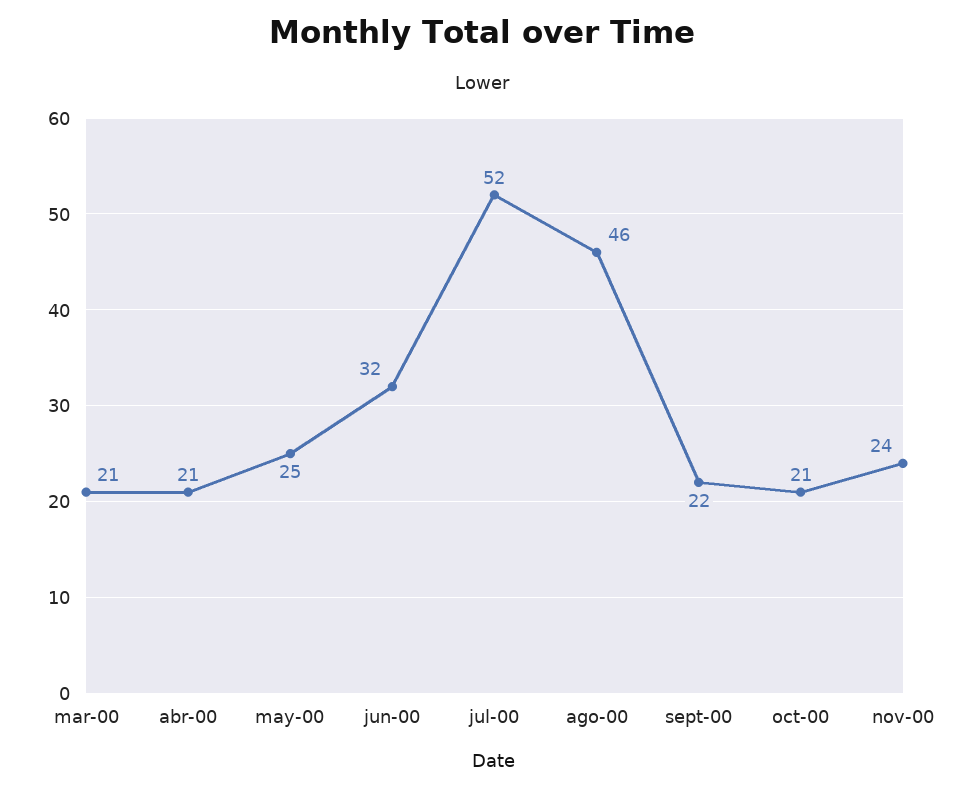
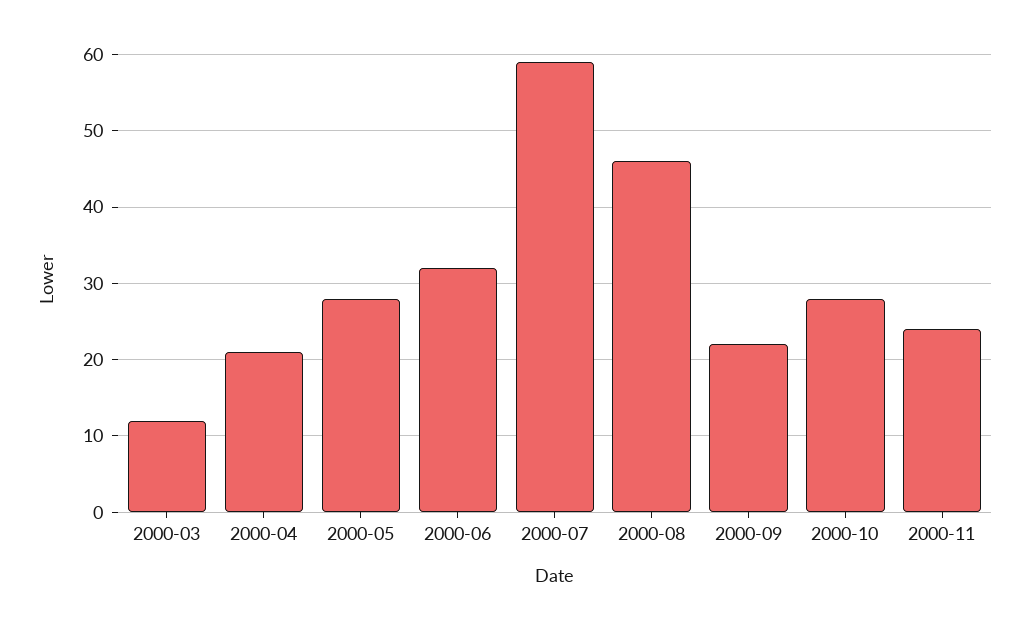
  {
-   "mar-00": 21,
+   "mar-00": 12,
    "abr-00": 21,
-   "may-00": 25,
+   "may-00": 28,
    "jun-00": 32,
-   "jul-00": 52,
+   "jul-00": 59,
    "ago-00": 46,
    "sept-00": 22,
-   "oct-00": 21,
+   "oct-00": 28,
    "nov-00": 24
  }

